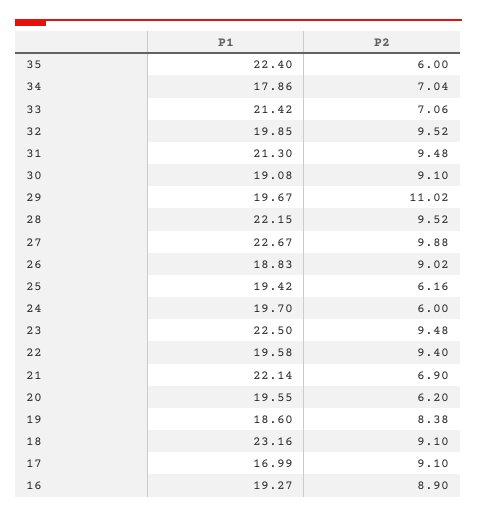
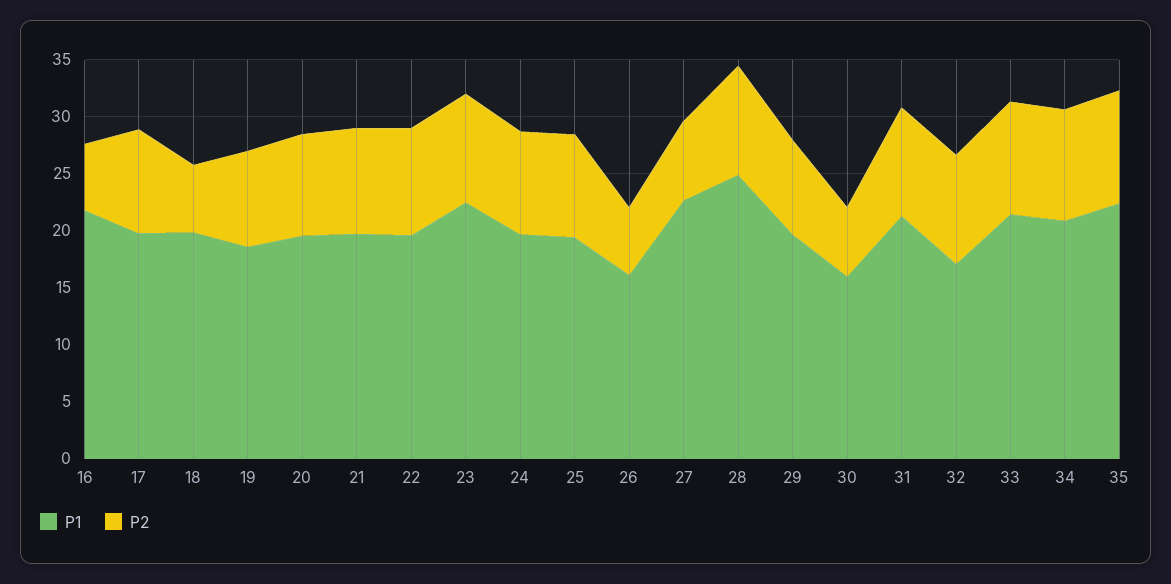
  {
    "P1": {
      "35": 22.4,
-     "34": 17.86,
+     "34": 21,
      "33": 21.42,
-     "32": 19.85,
+     "32": 17,
      "31": 21.3,
-     "30": 19.08,
+     "30": 16,
      "29": 19.67,
-     "28": 22.15,
+     "28": 25,
      "27": 22.67,
-     "26": 18.83,
+     "26": 16,
      "25": 19.42,
      "24": 19.7,
      "23": 22.5,
      "22": 19.58,
-     "21": 22.14,
+     "21": 20,
      "20": 19.55,
      "19": 18.6,
-     "18": 23.16,
+     "18": 20,
-     "17": 16.99,
+     "17": 20,
-     "16": 19.27
+     "16": 22
    },
    "P2": {
-     "35": 6,
+     "35": 10,
-     "34": 7.04,
+     "34": 10,
-     "33": 7.06,
+     "33": 10,
      "32": 9.52,
      "31": 9.48,
-     "30": 9.1,
+     "30": 6,
-     "29": 11.02,
+     "29": 8,
      "28": 9.52,
-     "27": 9.88,
+     "27": 7,
-     "26": 9.02,
+     "26": 6,
-     "25": 6.16,
+     "25": 9,
-     "24": 6,
+     "24": 9,
      "23": 9.48,
      "22": 9.4,
-     "21": 6.9,
+     "21": 9,
-     "20": 6.2,
+     "20": 9,
      "19": 8.38,
-     "18": 9.1,
+     "18": 6,
      "17": 9.1,
-     "16": 8.9
+     "16": 6
    }
  }

